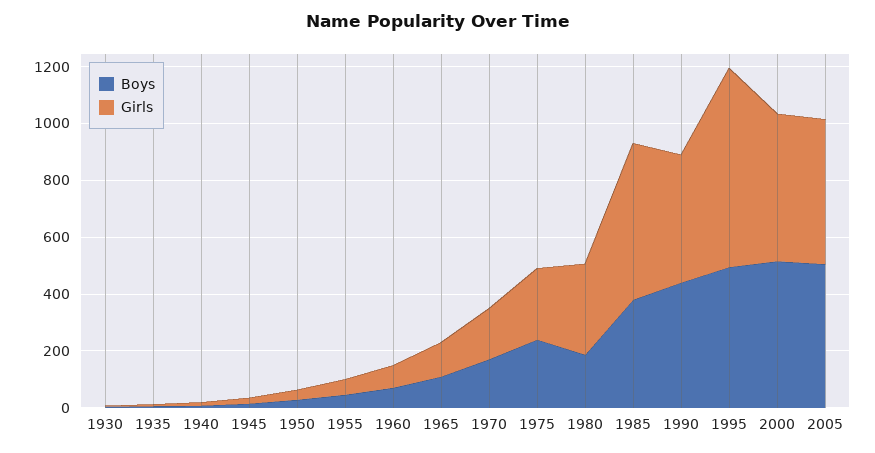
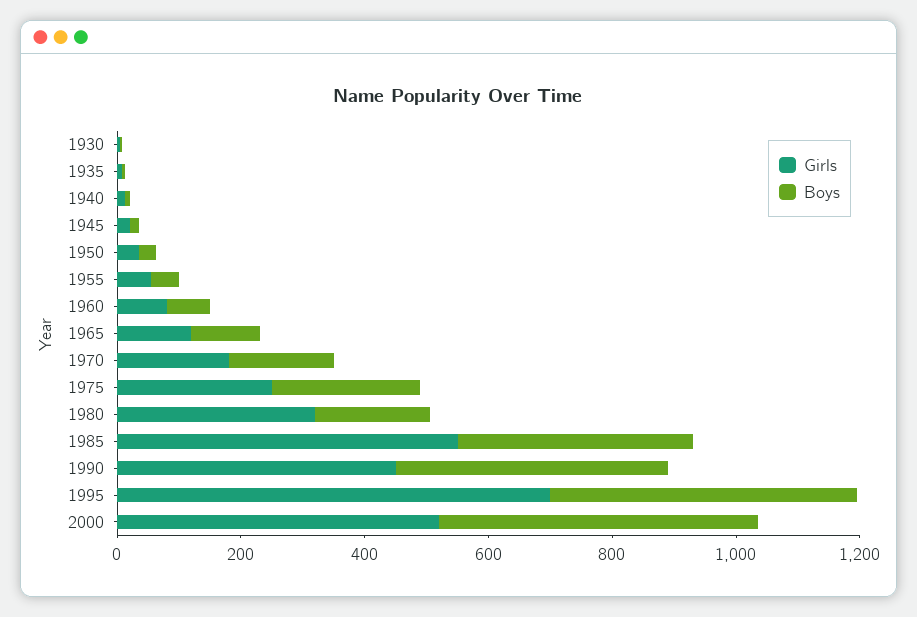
  {
    "Boys": {
      "1930": 0,
      "1935": 0,
      "1940": 0,
      "1945": 0,
      "1950": 50,
      "1955": 50,
      "1960": 50,
      "1965": 100,
      "1970": 150,
      "1975": 250,
      "1980": 200,
      "1985": 400,
      "1990": 450,
      "1995": 500,
-     "2000": 500,
+     "2000": 500
-     "2005": 500
    },
    "Girls": {
      "1930": 0,
      "1935": 0,
      "1940": 0,
      "1945": 0,
      "1950": 50,
      "1955": 50,
      "1960": 100,
      "1965": 100,
      "1970": 200,
      "1975": 250,
      "1980": 300,
      "1985": 550,
      "1990": 450,
      "1995": 700,
-     "2000": 500,
+     "2000": 500
-     "2005": 500
    }
  }

